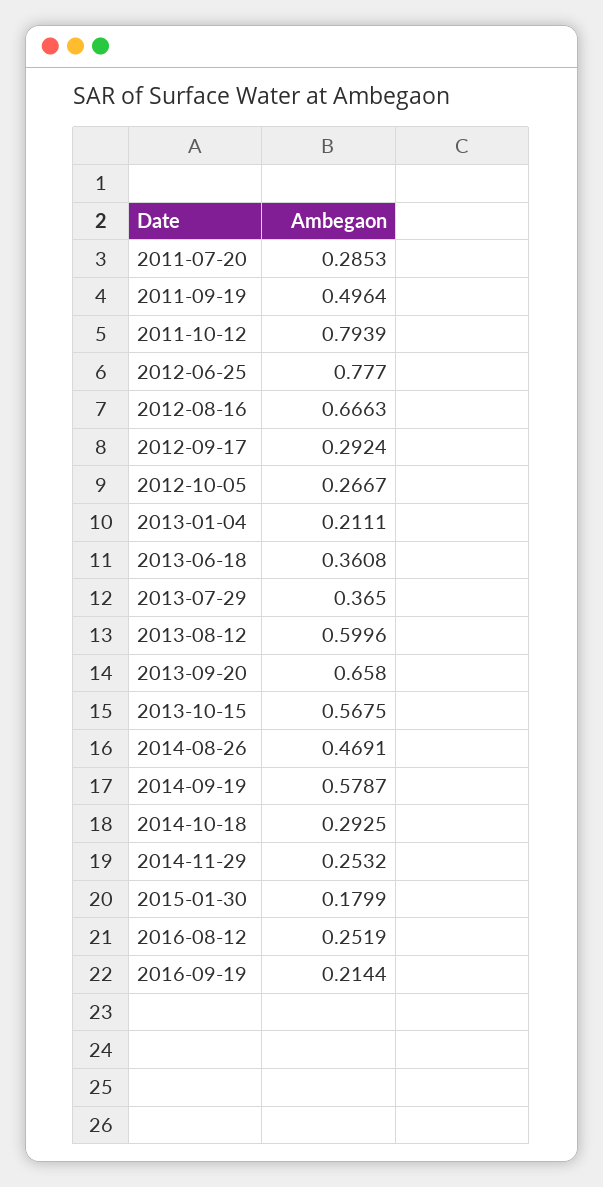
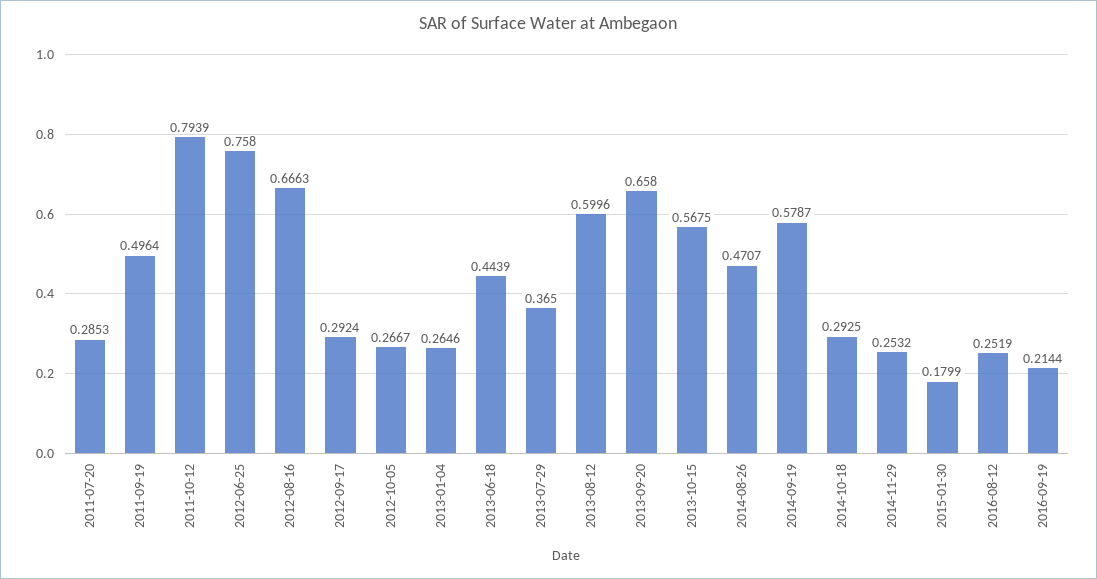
  {
    "2011-07-20": 0.2853,
    "2011-09-19": 0.4964,
    "2011-10-12": 0.7939,
-   "2012-06-25": 0.777,
+   "2012-06-25": 0.758,
    "2012-08-16": 0.6663,
    "2012-09-17": 0.2924,
    "2012-10-05": 0.2667,
-   "2013-01-04": 0.2111,
+   "2013-01-04": 0.2646,
-   "2013-06-18": 0.3608,
+   "2013-06-18": 0.4439,
    "2013-07-29": 0.365,
    "2013-08-12": 0.5996,
    "2013-09-20": 0.658,
    "2013-10-15": 0.5675,
-   "2014-08-26": 0.4691,
+   "2014-08-26": 0.4707,
    "2014-09-19": 0.5787,
    "2014-10-18": 0.2925,
    "2014-11-29": 0.2532,
    "2015-01-30": 0.1799,
    "2016-08-12": 0.2519,
    "2016-09-19": 0.2144
  }

